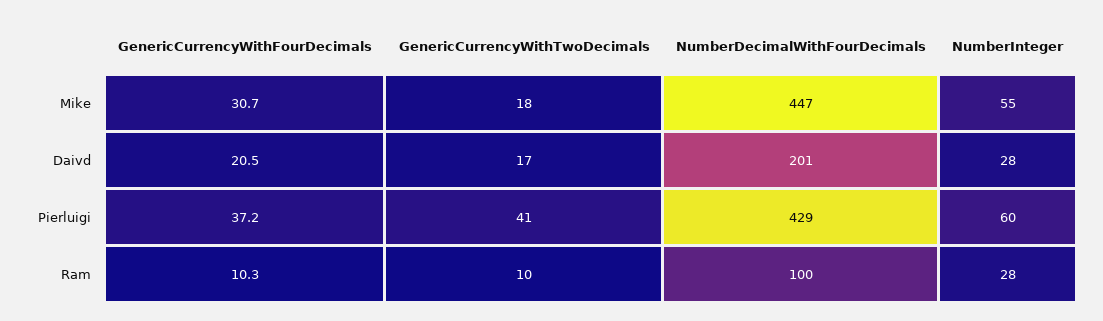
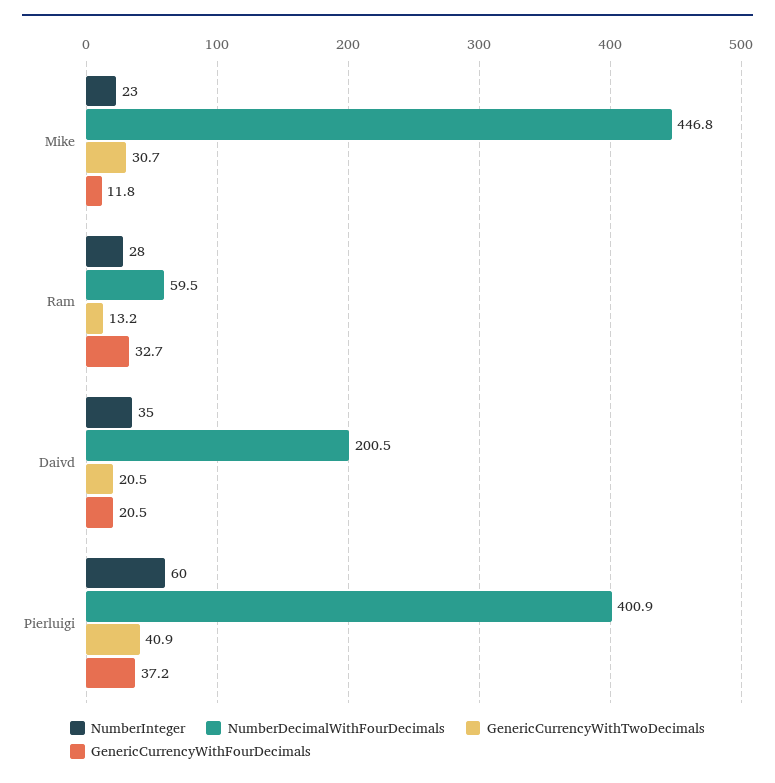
  {
    "GenericCurrencyWithFourDecimals": {
-     "Mike": 30.7,
+     "Mike": 11.8,
      "Daivd": 20.5,
      "Pierluigi": 37.2,
-     "Ram": 10.3
+     "Ram": 32.7
    },
    "GenericCurrencyWithTwoDecimals": {
-     "Mike": 18,
+     "Mike": 30.7,
-     "Daivd": 17,
+     "Daivd": 20.5,
      "Pierluigi": 40.9,
-     "Ram": 10
+     "Ram": 13.2
    },
    "NumberDecimalWithFourDecimals": {
      "Mike": 446.8,
      "Daivd": 200.5,
-     "Pierluigi": 429,
+     "Pierluigi": 400.9,
-     "Ram": 100
+     "Ram": 59.5
    },
    "NumberInteger": {
-     "Mike": 55,
+     "Mike": 23,
-     "Daivd": 28,
+     "Daivd": 35,
      "Pierluigi": 60,
      "Ram": 28
    }
  }

